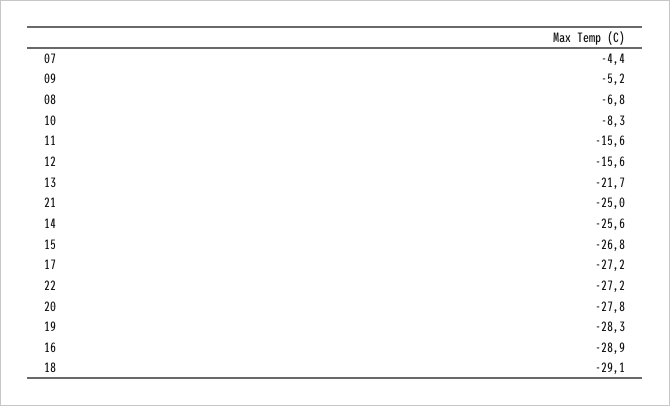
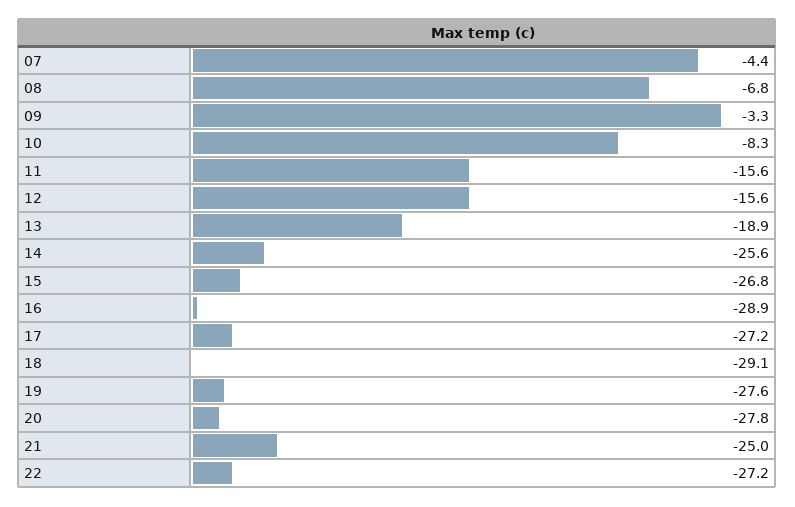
  {
    "07": -4.4,
-   "09": -5.2,
+   "09": -3.3,
    "08": -6.8,
    "10": -8.3,
    "11": -15.6,
    "12": -15.6,
-   "13": -21.7,
+   "13": -18.9,
    "21": -25,
    "14": -25.6,
    "15": -26.8,
    "17": -27.2,
    "22": -27.2,
    "20": -27.8,
-   "19": -28.3,
+   "19": -27.6,
    "16": -28.9,
    "18": -29.1
  }

